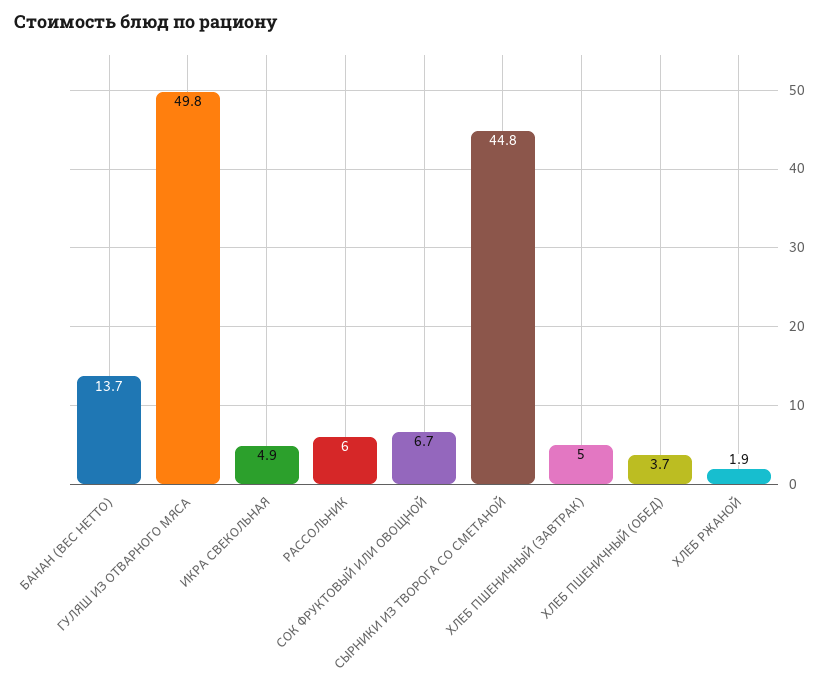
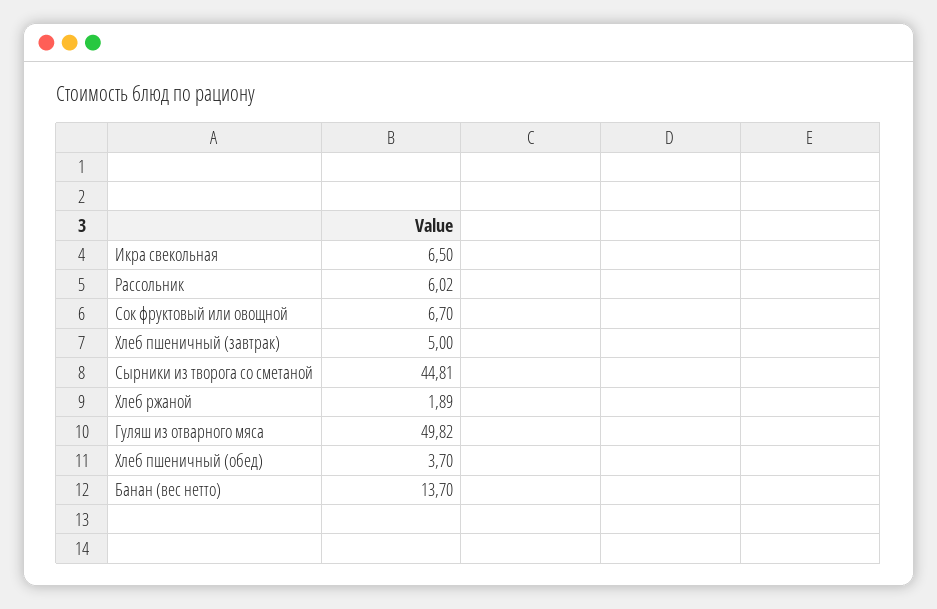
  {
    "БАНАН (ВЕС НЕТТО)": 13.7,
    "ГУЛЯШ ИЗ ОТВАРНОГО МЯСА": 49.82,
-   "ИКРА СВЕКОЛЬНАЯ": 4.9,
+   "ИКРА СВЕКОЛЬНАЯ": 6.5,
    "РАССОЛЬНИК": 6.02,
    "СОК ФРУКТОВЫЙ ИЛИ ОВОЩНОЙ": 6.7,
    "СЫРНИКИ ИЗ ТВОРОГА СО СМЕТАНОЙ": 44.81,
    "ХЛЕБ ПШЕНИЧНЫЙ (ЗАВТРАК)": 5,
    "ХЛЕБ ПШЕНИЧНЫЙ (ОБЕД)": 3.7,
    "ХЛЕБ РЖАНОЙ": 1.89
  }

